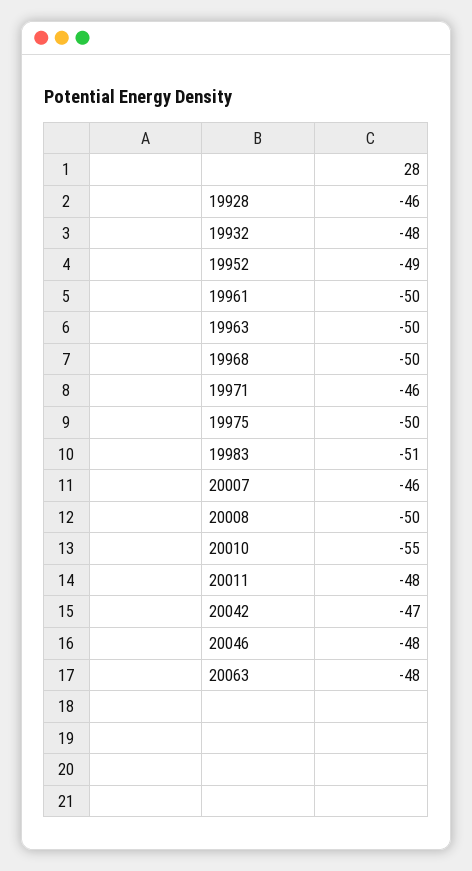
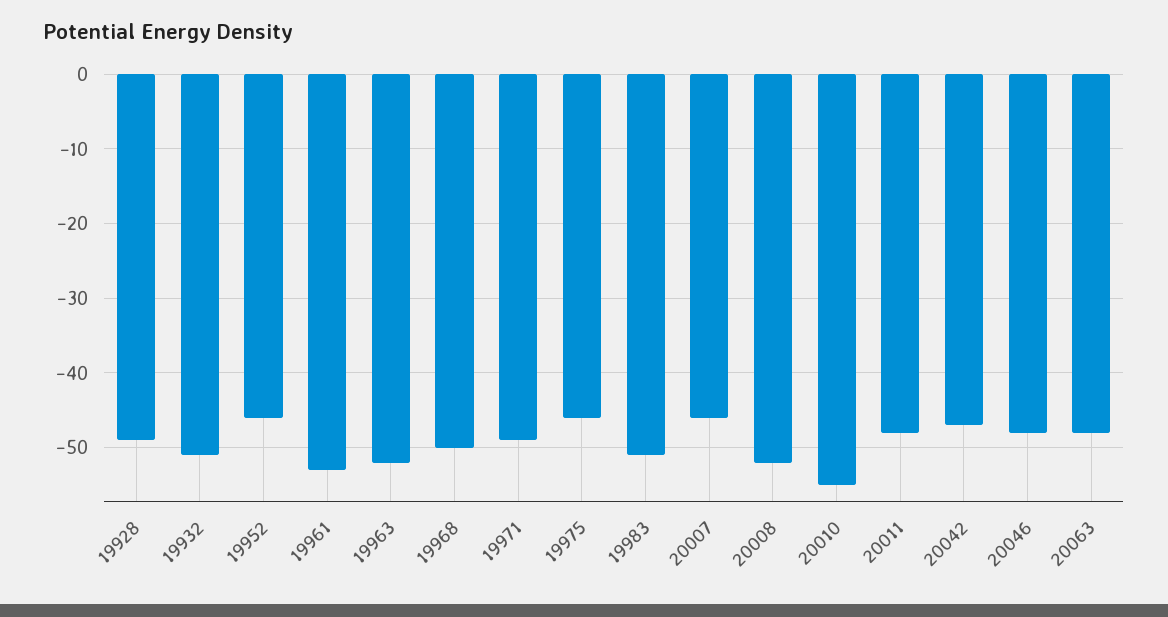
  {
-   "19928": -46,
+   "19928": -49,
-   "19932": -48,
+   "19932": -51,
-   "19952": -49,
+   "19952": -46,
-   "19961": -50,
+   "19961": -53,
-   "19963": -50,
+   "19963": -52,
    "19968": -50,
-   "19971": -46,
+   "19971": -49,
-   "19975": -50,
+   "19975": -46,
    "19983": -51,
    "20007": -46,
-   "20008": -50,
+   "20008": -52,
    "20010": -55,
    "20011": -48,
    "20042": -47,
    "20046": -48,
    "20063": -48
  }

